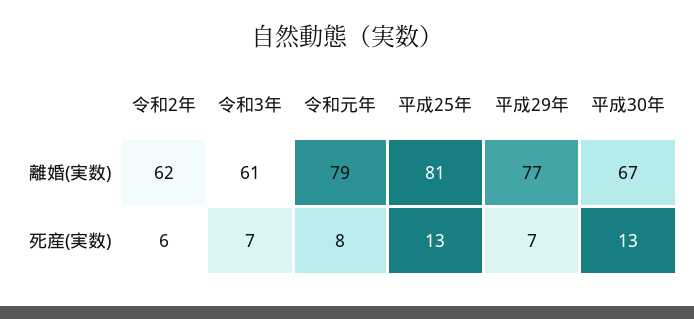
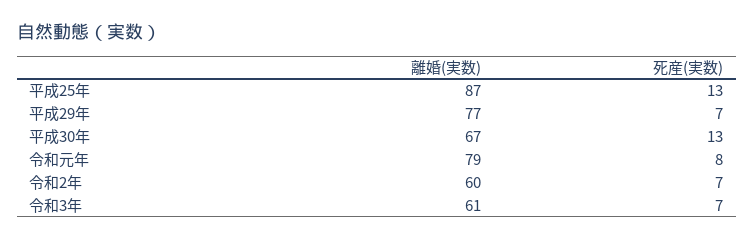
  {
    "令和2年": {
-     "離婚(実数)": 62,
+     "離婚(実数)": 60,
-     "死産(実数)": 6
+     "死産(実数)": 7
    },
    "令和3年": {
      "離婚(実数)": 61,
      "死産(実数)": 7
    },
    "令和元年": {
      "離婚(実数)": 79,
      "死産(実数)": 8
    },
    "平成25年": {
-     "離婚(実数)": 81,
+     "離婚(実数)": 87,
      "死産(実数)": 13
    },
    "平成29年": {
      "離婚(実数)": 77,
      "死産(実数)": 7
    },
    "平成30年": {
      "離婚(実数)": 67,
      "死産(実数)": 13
    }
  }

